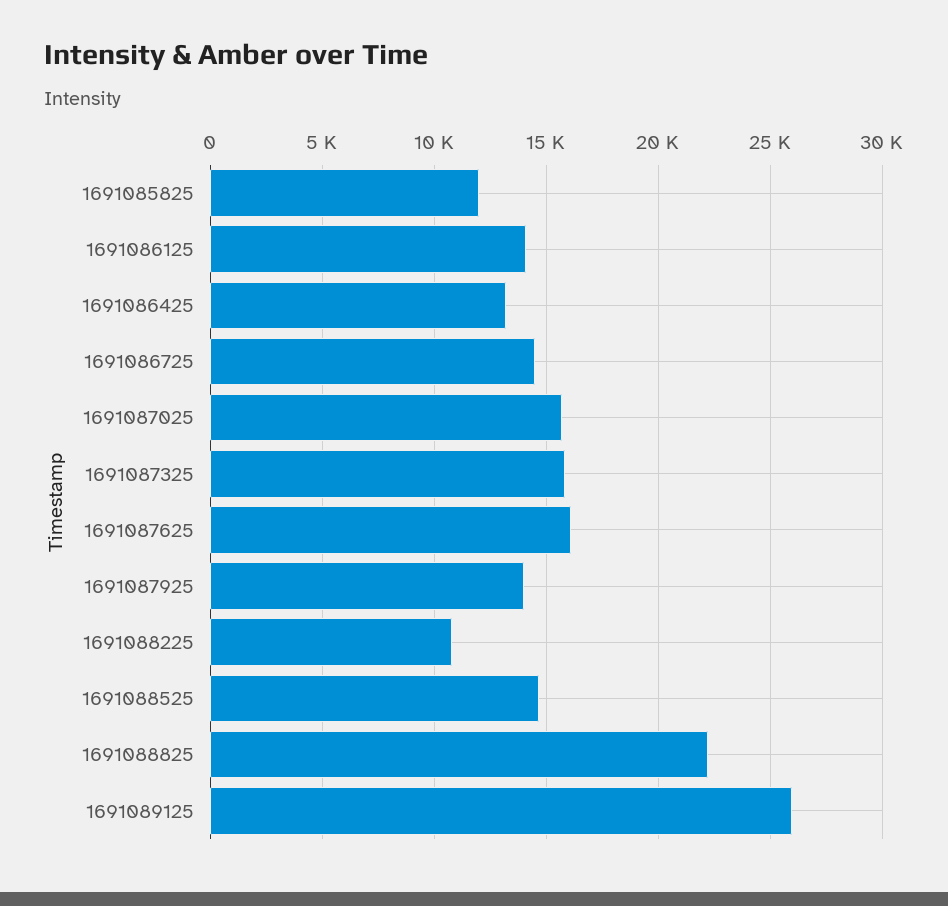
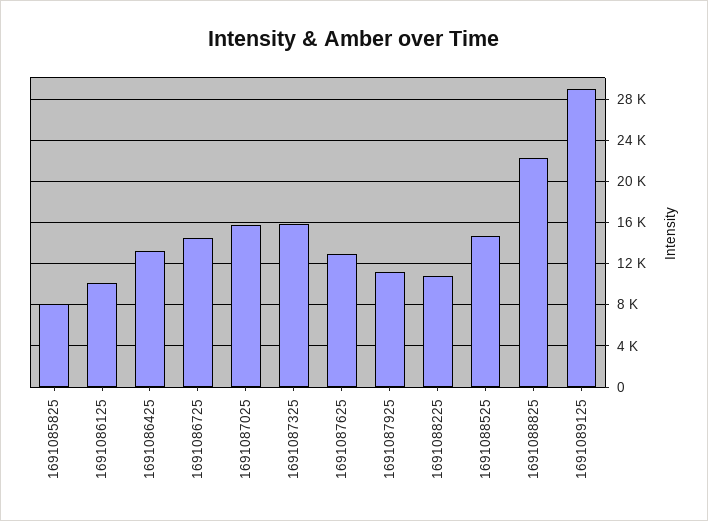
  {
-   "1691085825": 12000,
+   "1691085825": 8000,
-   "1691086125": 14000,
+   "1691086125": 10000,
    "1691086425": 13000,
    "1691086725": 14500,
    "1691087025": 15500,
    "1691087325": 16000,
-   "1691087625": 16000,
+   "1691087625": 13000,
-   "1691087925": 14000,
+   "1691087925": 11000,
    "1691088225": 11000,
    "1691088525": 14500,
    "1691088825": 22000,
-   "1691089125": 26000
+   "1691089125": 29000
  }

